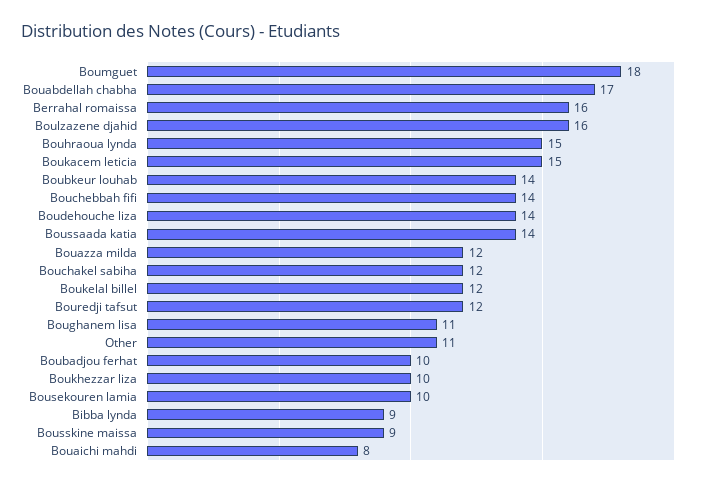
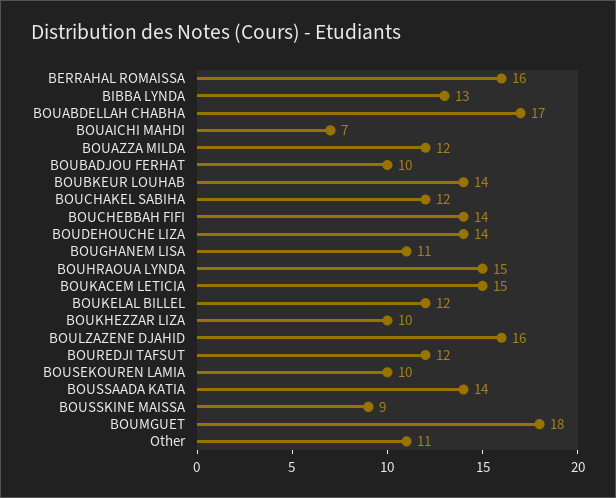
  {
    "Boumguet": 18,
    "Bouabdellah chabha": 17,
    "Berrahal romaissa": 16,
    "Boulzazene djahid": 16,
    "Bouhraoua lynda": 15,
    "Boukacem leticia": 15,
    "Boubkeur louhab": 14,
    "Bouchebbah fifi": 14,
    "Boudehouche liza": 14,
    "Boussaada katia": 14,
    "Bouazza milda": 12,
    "Bouchakel sabiha": 12,
    "Boukelal billel": 12,
    "Bouredji tafsut": 12,
    "Boughanem lisa": 11,
    "Other": 11,
    "Boubadjou ferhat": 10,
    "Boukhezzar liza": 10,
    "Bousekouren lamia": 10,
-   "Bibba lynda": 9,
+   "Bibba lynda": 13,
    "Bousskine maissa": 9,
-   "Bouaichi mahdi": 8
+   "Bouaichi mahdi": 7
  }

